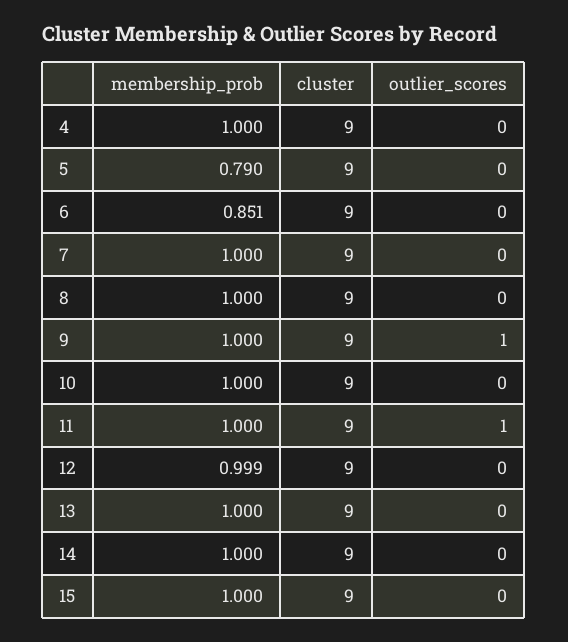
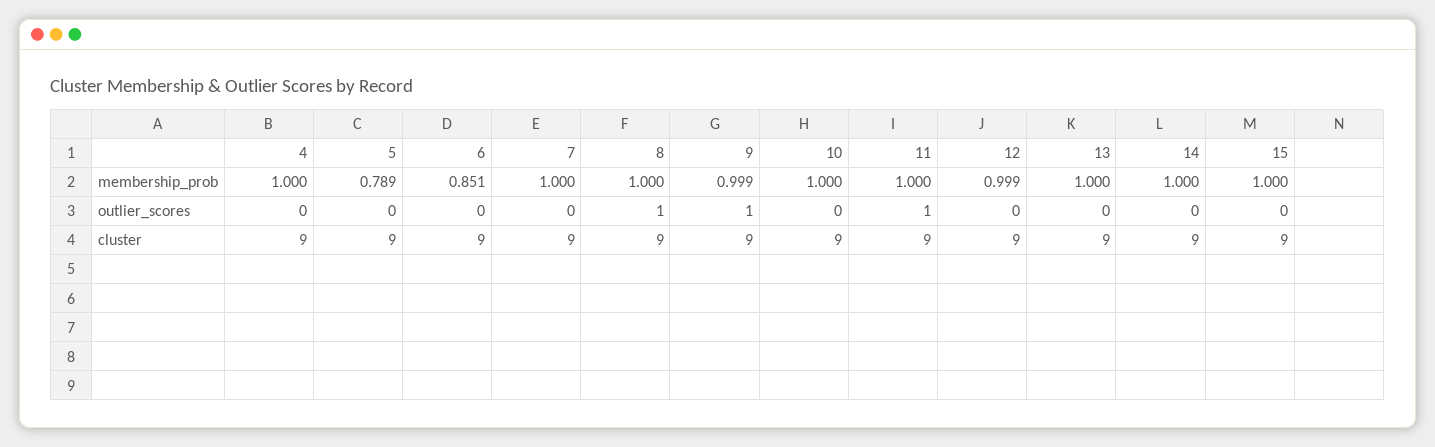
  {
    "membership_prob": {
      "4": 1,
-     "5": 0.79,
+     "5": 0.789,
      "6": 0.851,
      "7": 1,
      "8": 1,
-     "9": 1,
+     "9": 0.999,
      "10": 1,
      "11": 1,
      "12": 0.999,
      "13": 1,
      "14": 1,
      "15": 1
    },
    "cluster": {
      "4": 9,
      "5": 9,
      "6": 9,
      "7": 9,
      "8": 9,
      "9": 9,
      "10": 9,
      "11": 9,
      "12": 9,
      "13": 9,
      "14": 9,
      "15": 9
    },
    "outlier_scores": {
      "4": 0,
      "5": 0,
      "6": 0,
      "7": 0,
-     "8": 0,
+     "8": 1,
      "9": 1,
      "10": 0,
      "11": 1,
      "12": 0,
      "13": 0,
      "14": 0,
      "15": 0
    }
  }

